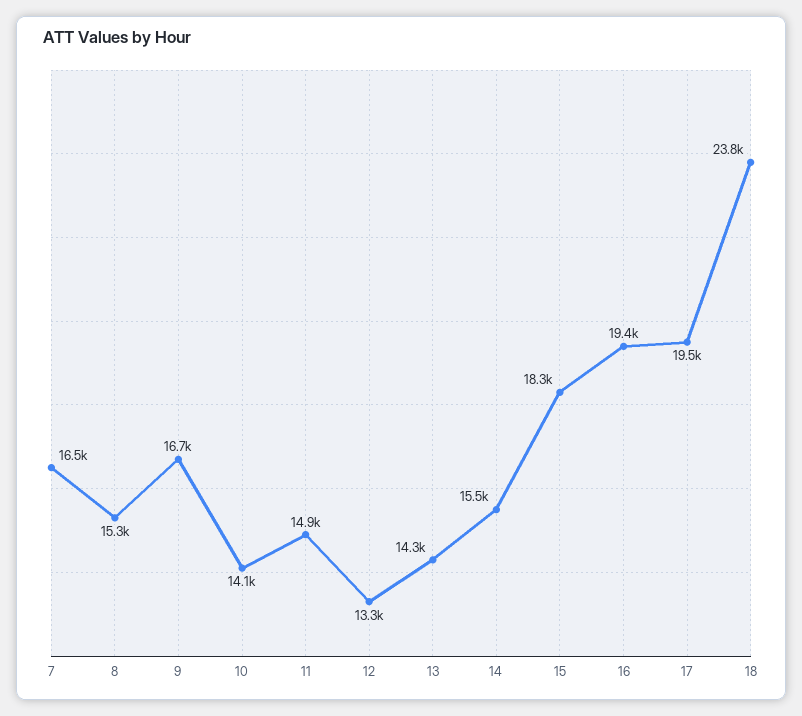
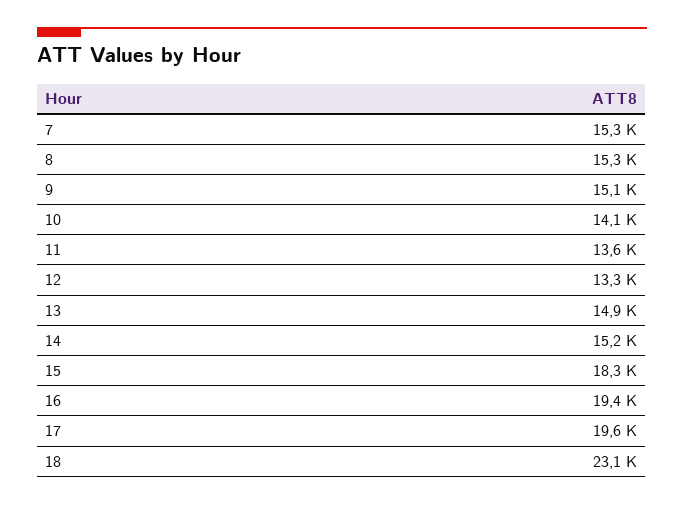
  {
-   "7": 16500,
+   "7": 15300,
    "8": 15300,
-   "9": 16700,
+   "9": 15100,
    "10": 14100,
-   "11": 14900,
+   "11": 13600,
    "12": 13300,
-   "13": 14300,
+   "13": 14900,
-   "14": 15500,
+   "14": 15200,
    "15": 18300,
    "16": 19400,
-   "17": 19500,
+   "17": 19600,
-   "18": 23800
+   "18": 23100
  }

